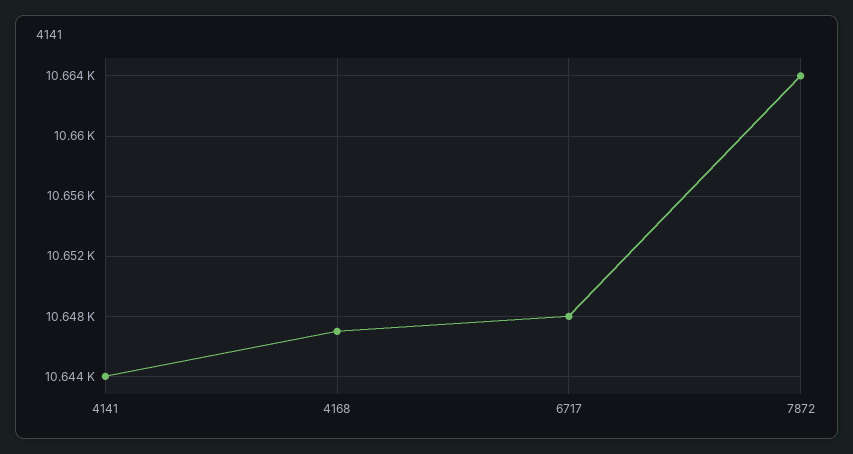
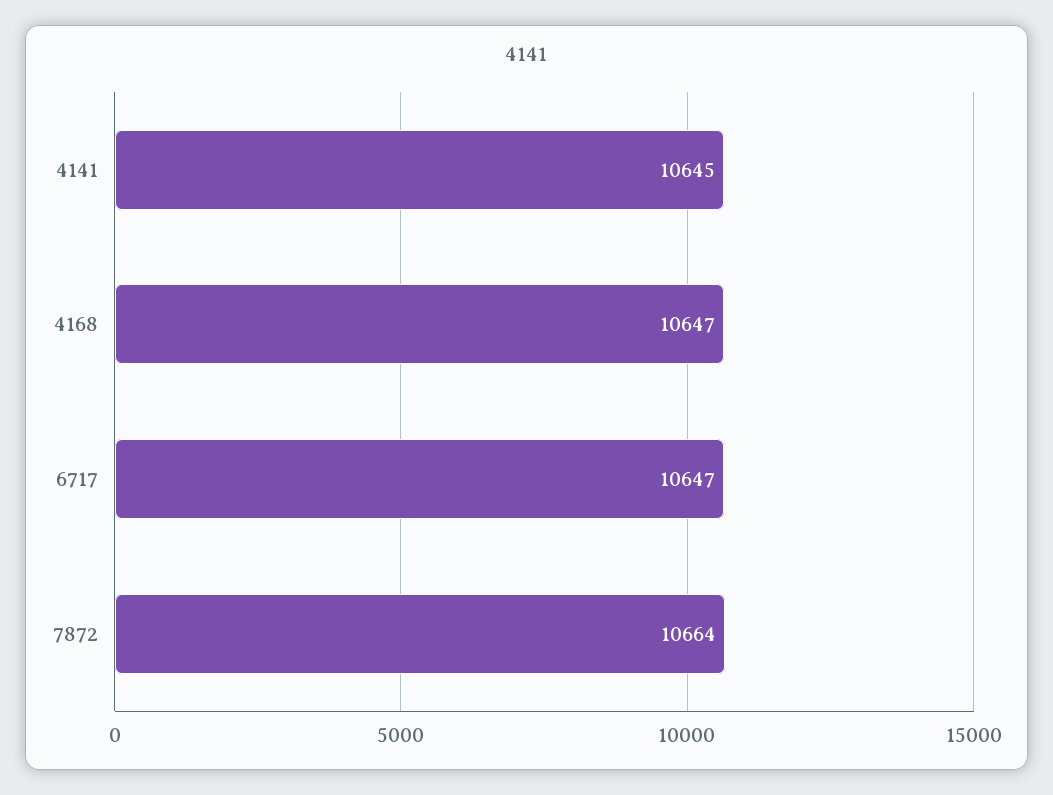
  {
-   "4141": 10644,
+   "4141": 10645,
    "4168": 10647,
-   "6717": 10648,
+   "6717": 10647,
    "7872": 10664
  }

